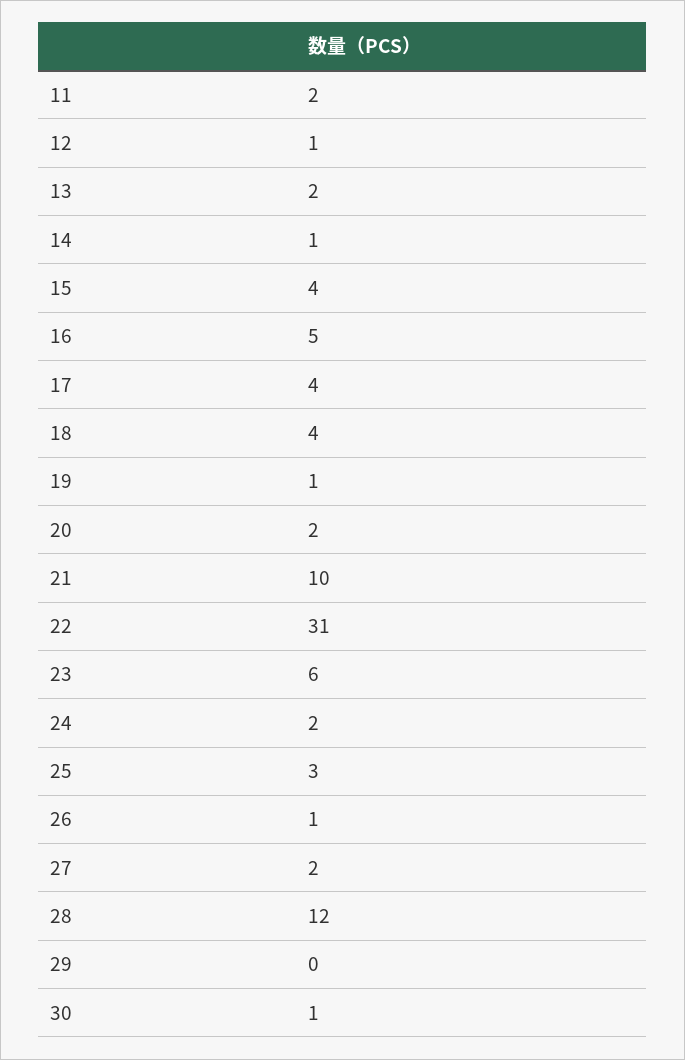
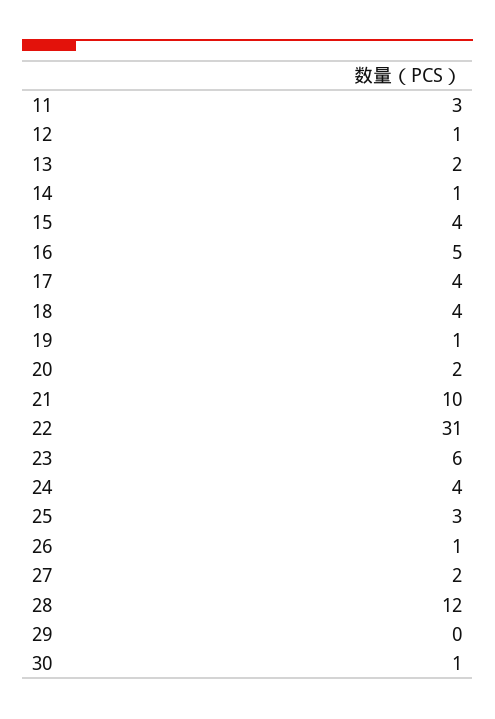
  {
-   "11": 2,
+   "11": 3,
    "12": 1,
    "13": 2,
    "14": 1,
    "15": 4,
    "16": 5,
    "17": 4,
    "18": 4,
    "19": 1,
    "20": 2,
    "21": 10,
    "22": 31,
    "23": 6,
-   "24": 2,
+   "24": 4,
    "25": 3,
    "26": 1,
    "27": 2,
    "28": 12,
    "29": 0,
    "30": 1
  }

